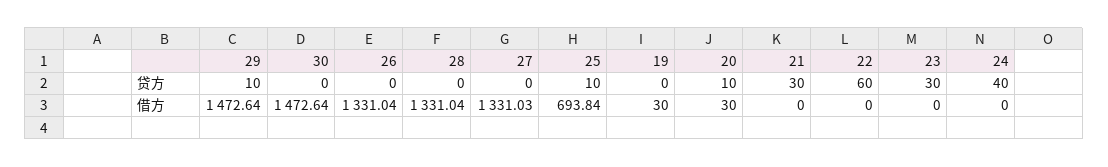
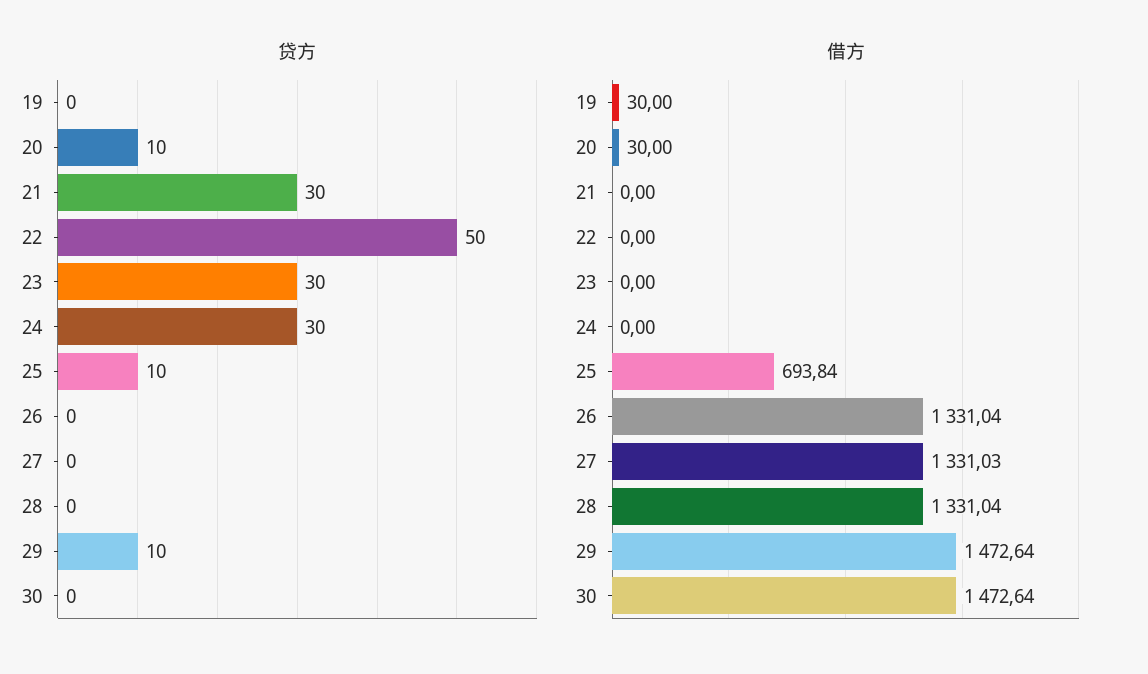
  {
    "贷方": {
      "29": 10,
      "30": 0,
      "26": 0,
      "28": 0,
      "27": 0,
      "25": 10,
      "19": 0,
      "20": 10,
      "21": 30,
-     "22": 60,
+     "22": 50,
      "23": 30,
-     "24": 40
+     "24": 30
    },
    "借方": {
      "29": 1472.64,
      "30": 1472.64,
      "26": 1331.04,
      "28": 1331.04,
      "27": 1331.03,
      "25": 693.84,
      "19": 30,
      "20": 30,
      "21": 0,
      "22": 0,
      "23": 0,
      "24": 0
    }
  }

